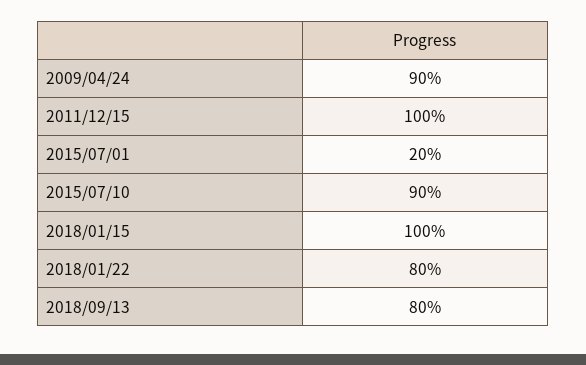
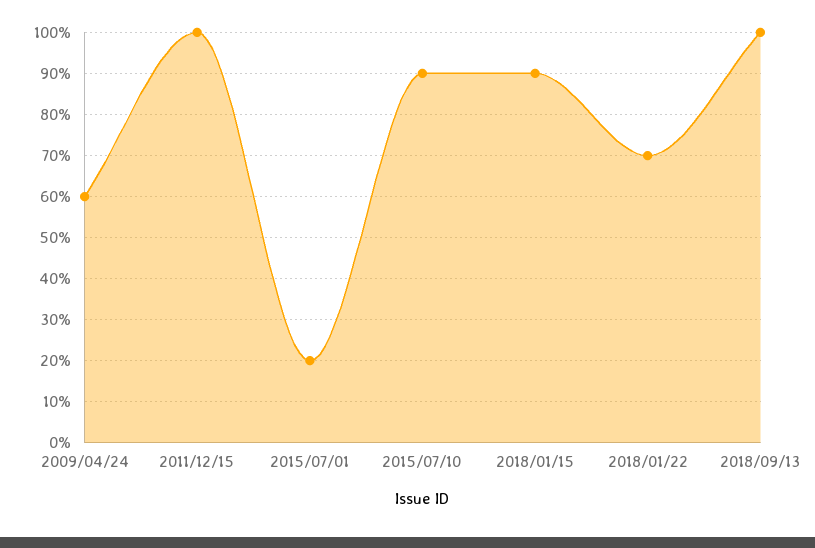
  {
-   "2009/04/24": 90,
+   "2009/04/24": 60,
    "2011/12/15": 100,
    "2015/07/01": 20,
    "2015/07/10": 90,
-   "2018/01/15": 100,
+   "2018/01/15": 90,
-   "2018/01/22": 80,
+   "2018/01/22": 70,
-   "2018/09/13": 80
+   "2018/09/13": 100
  }

